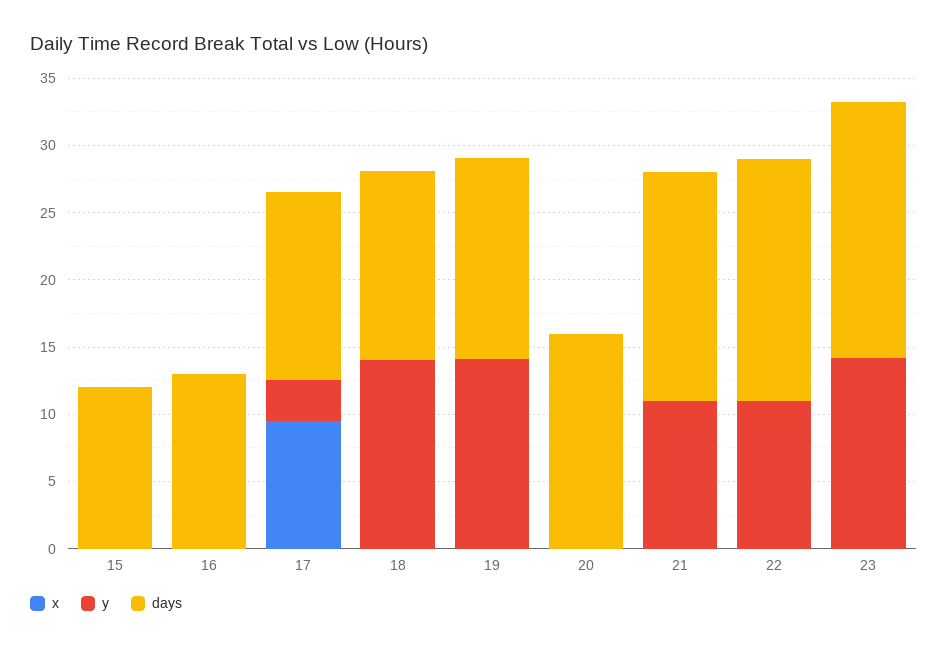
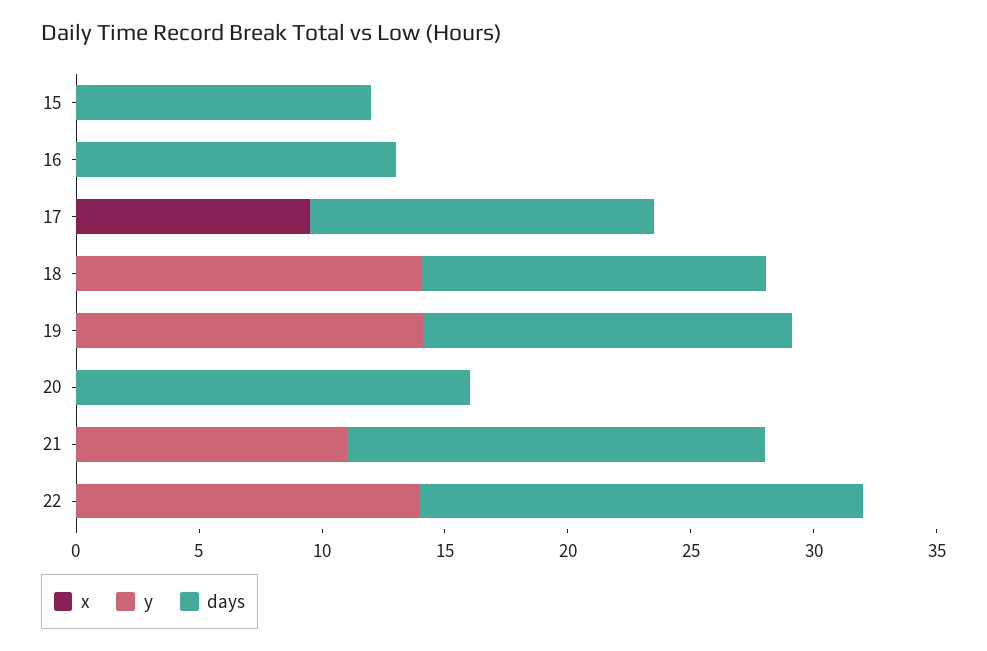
  {
    "x": {
      "15": 0,
      "16": 0,
      "17": 9,
      "18": 0,
      "19": 0,
      "20": 0,
      "21": 0,
-     "22": 0,
+     "22": 0
-     "23": 0
    },
    "y": {
      "15": 0,
      "16": 0,
-     "17": 3,
+     "17": 0,
      "18": 14,
      "19": 14,
      "20": 0,
      "21": 11,
-     "22": 11,
+     "22": 14
-     "23": 14
    },
    "days": {
      "15": 12,
      "16": 13,
      "17": 14,
      "18": 14,
      "19": 15,
      "20": 16,
      "21": 17,
-     "22": 18,
+     "22": 18
-     "23": 19
    }
  }

